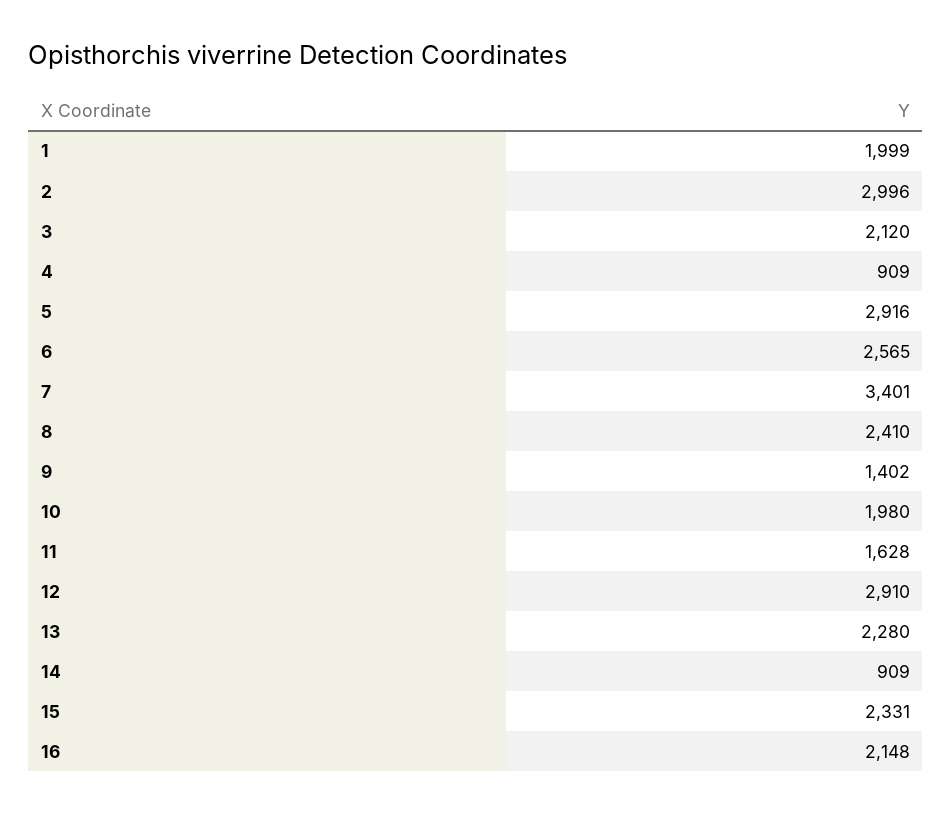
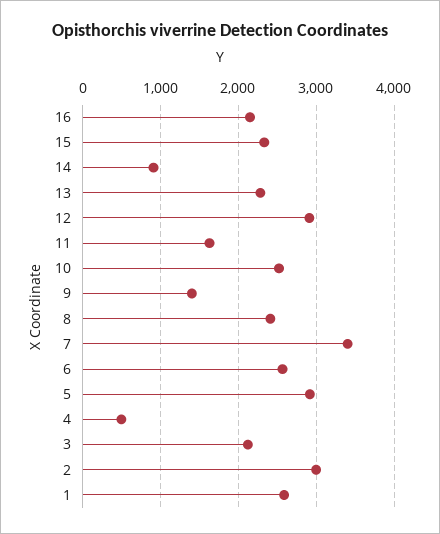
  {
-   "1": 1999,
+   "1": 2600,
    "2": 2996,
    "3": 2120,
-   "4": 909,
+   "4": 500,
    "5": 2916,
    "6": 2565,
    "7": 3401,
    "8": 2410,
    "9": 1402,
-   "10": 1980,
+   "10": 2500,
    "11": 1628,
    "12": 2910,
    "13": 2280,
    "14": 909,
    "15": 2331,
    "16": 2148
  }

